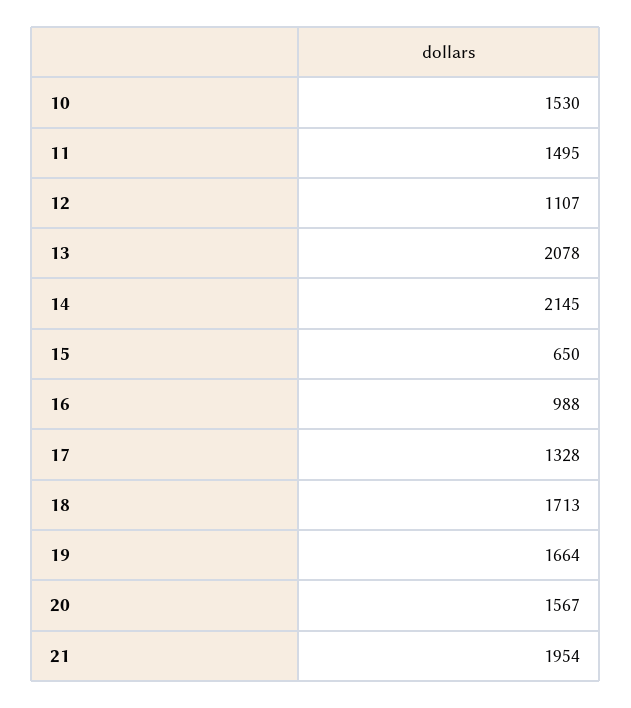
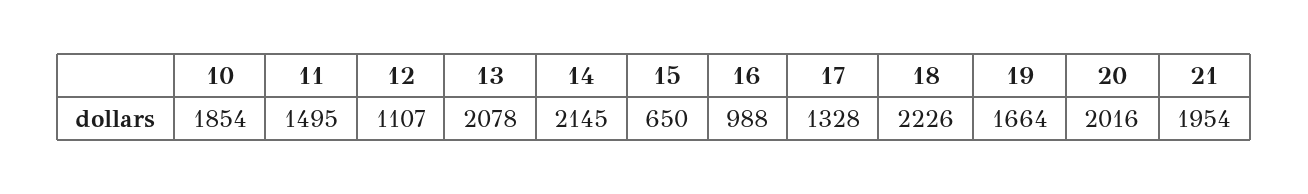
  {
-   "10": 1530,
+   "10": 1854,
    "11": 1495,
    "12": 1107,
    "13": 2078,
    "14": 2145,
    "15": 650,
    "16": 988,
    "17": 1328,
-   "18": 1713,
+   "18": 2226,
    "19": 1664,
-   "20": 1567,
+   "20": 2016,
    "21": 1954
  }

